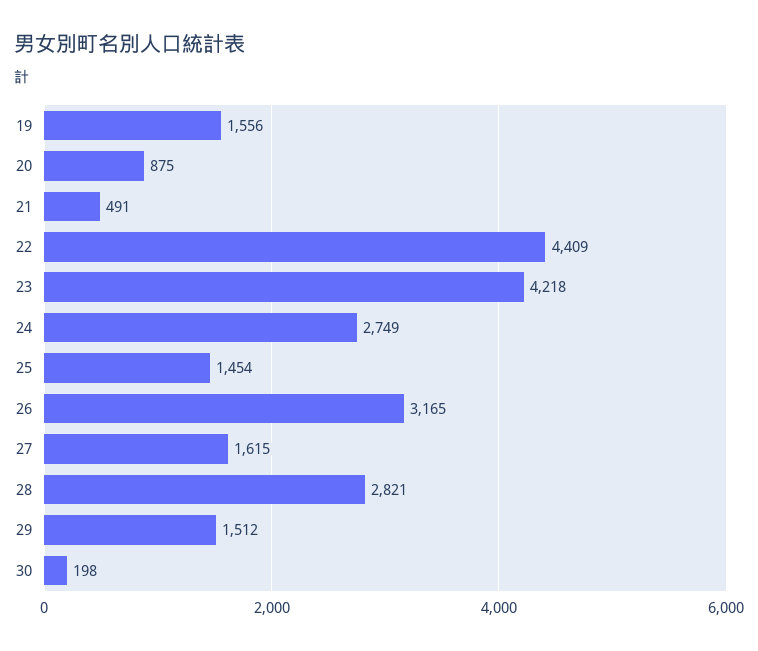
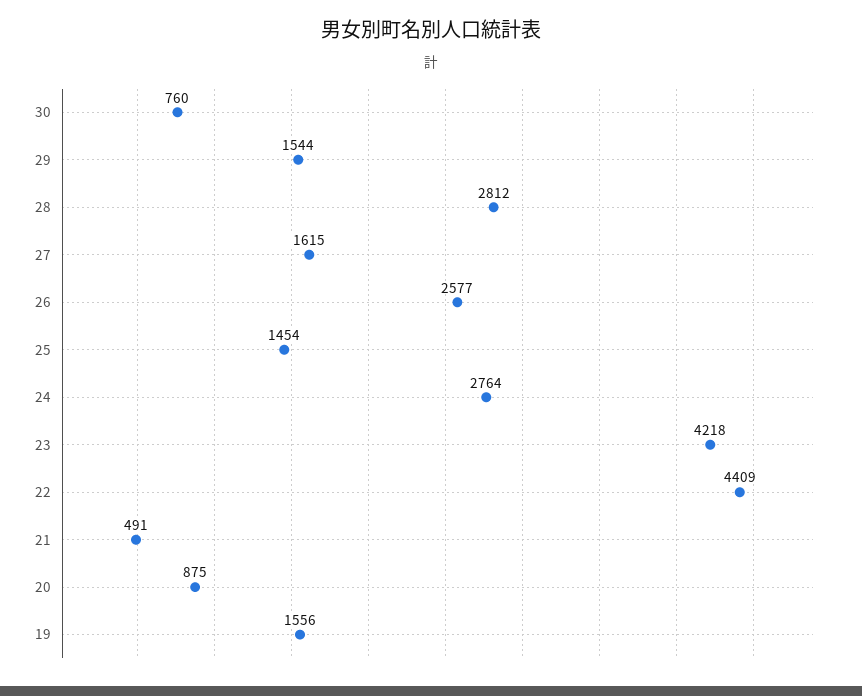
  {
    "19": 1556,
    "20": 875,
    "21": 491,
    "22": 4409,
    "23": 4218,
-   "24": 2749,
+   "24": 2764,
    "25": 1454,
-   "26": 3165,
+   "26": 2577,
    "27": 1615,
-   "28": 2821,
+   "28": 2812,
-   "29": 1512,
+   "29": 1544,
-   "30": 198
+   "30": 760
  }

